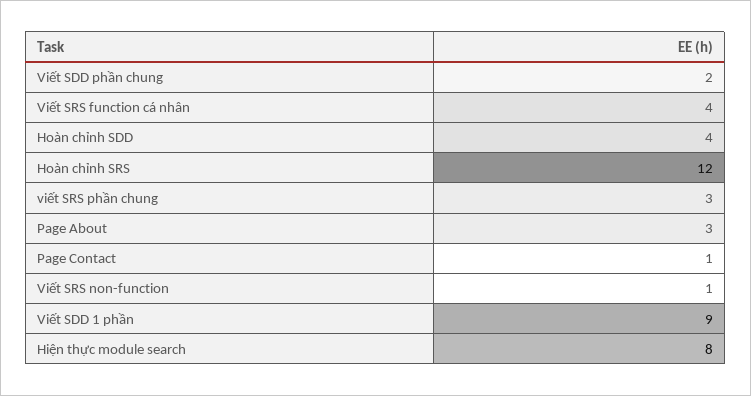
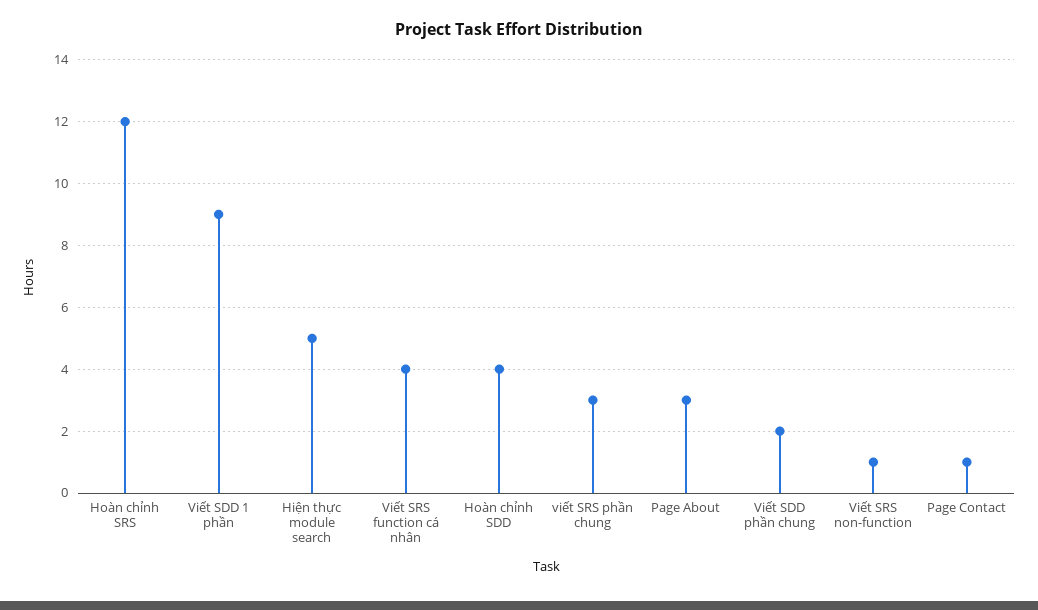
  {
    "Viết SDD phần chung": 2,
    "Viết SRS function cá nhân": 4,
    "Hoàn chỉnh SDD": 4,
    "Hoàn chỉnh SRS": 12,
    "viết SRS phần chung": 3,
    "Page About": 3,
    "Page Contact": 1,
    "Viết SRS non-function": 1,
    "Viết SDD 1 phần": 9,
-   "Hiện thực module search": 8
+   "Hiện thực module search": 5
  }

